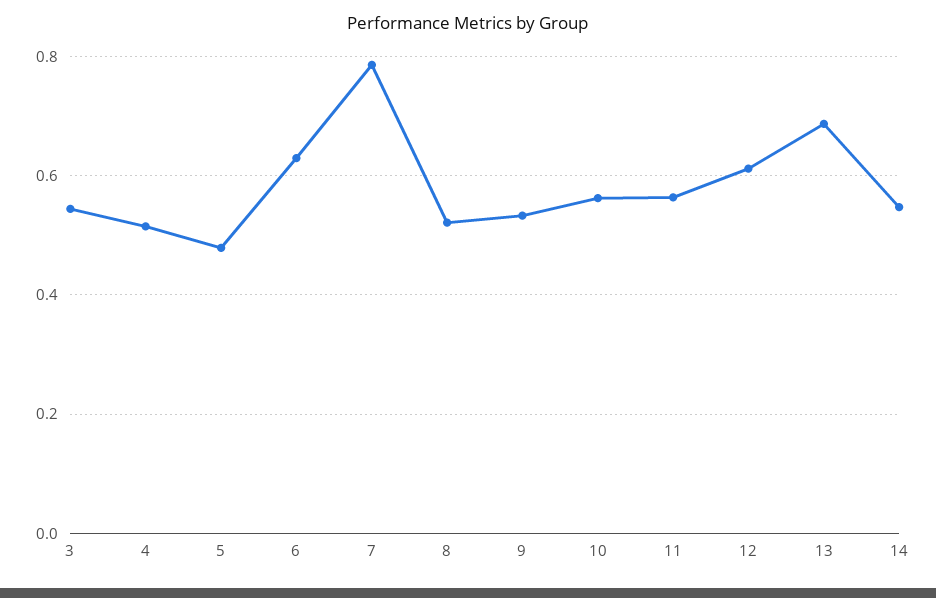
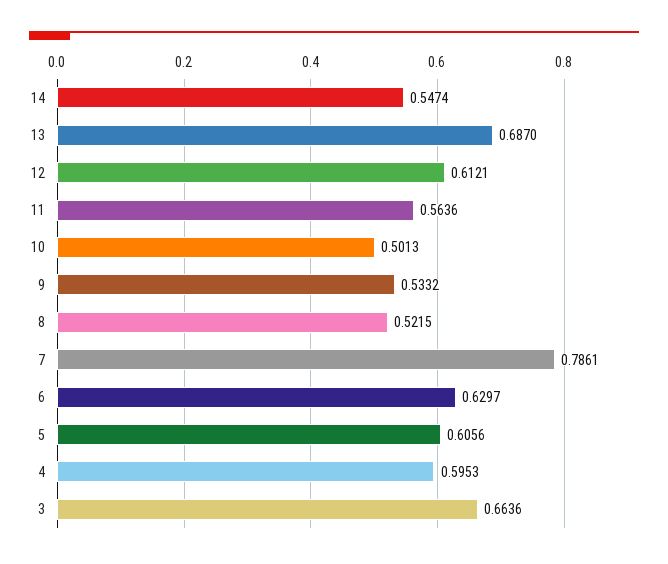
  {
-   "3": 0.54,
+   "3": 0.6636,
-   "4": 0.52,
+   "4": 0.5953,
-   "5": 0.48,
+   "5": 0.6056,
    "6": 0.6297,
    "7": 0.7861,
    "8": 0.5215,
    "9": 0.5332,
-   "10": 0.56,
+   "10": 0.5013,
    "11": 0.5636,
    "12": 0.6121,
    "13": 0.687,
    "14": 0.5474
  }

